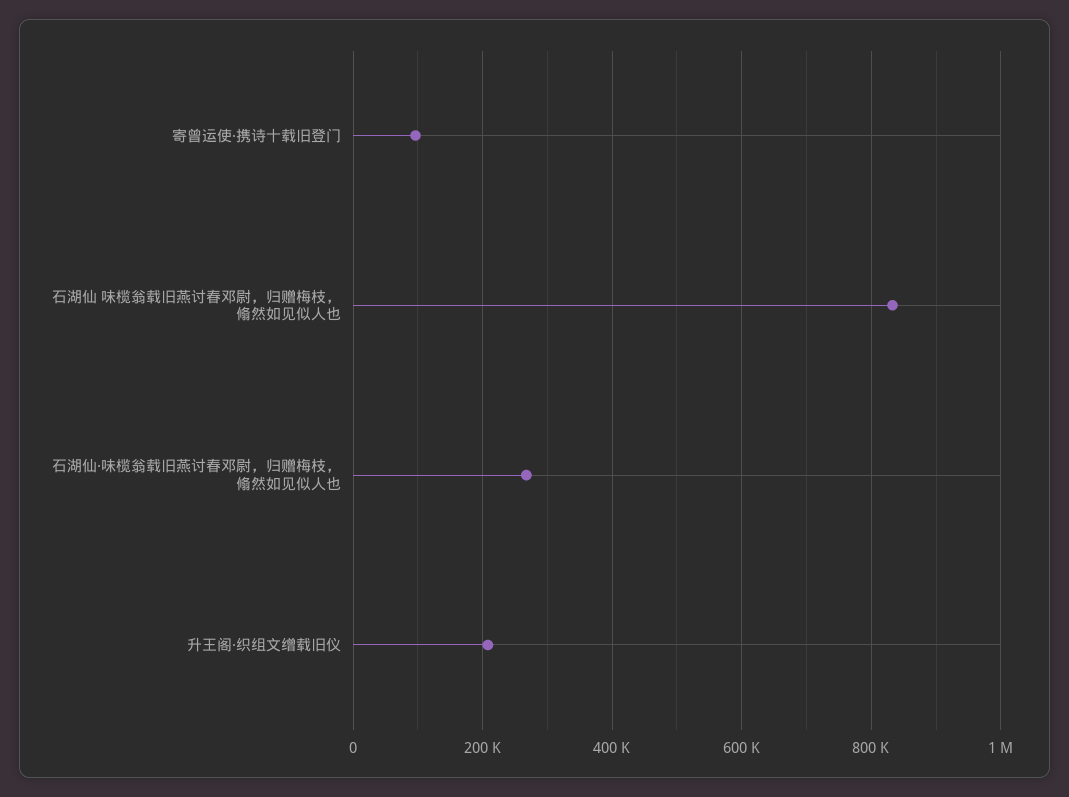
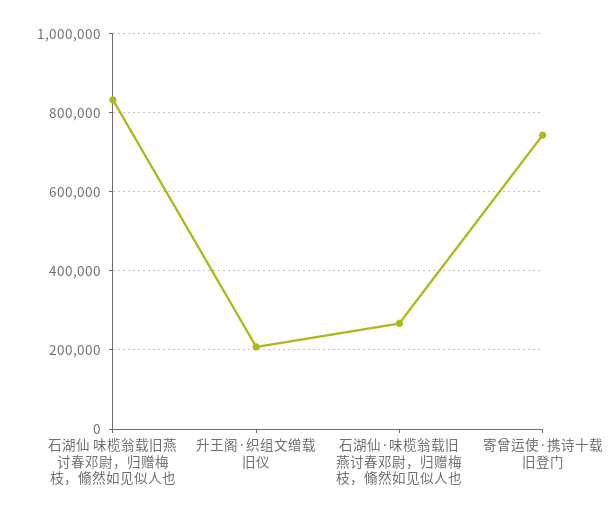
  {
-   "寄曾运使·携诗十载旧登门": 100000,
+   "寄曾运使·携诗十载旧登门": 740000,
    "石湖仙 味榄翁载旧燕讨春邓尉，归赠梅枝，翛然如见似人也": 840000,
    "石湖仙·味榄翁载旧燕讨春邓尉，归赠梅枝，翛然如见似人也": 260000,
    "升王阁·织组文缯载旧仪": 200000
  }

